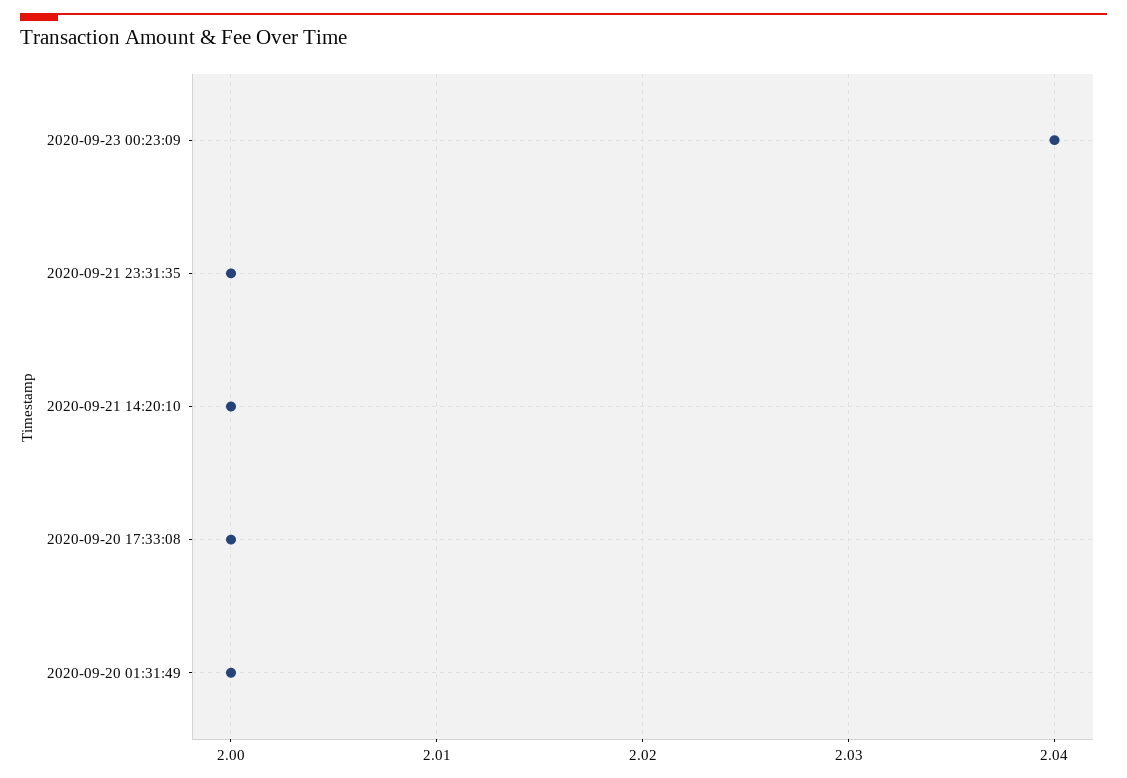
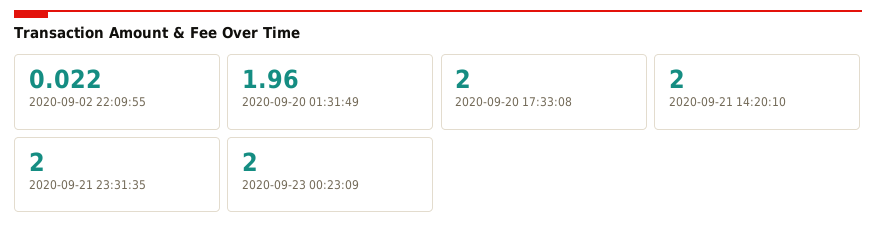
  {
-   "2020-09-23 00:23:09": 2.04,
+   "2020-09-23 00:23:09": 2,
    "2020-09-21 23:31:35": 2,
    "2020-09-21 14:20:10": 2,
    "2020-09-20 17:33:08": 2,
-   "2020-09-20 01:31:49": 2
+   "2020-09-20 01:31:49": 1.96,
+   "2020-09-02 22:09:55": 0.022
  }

